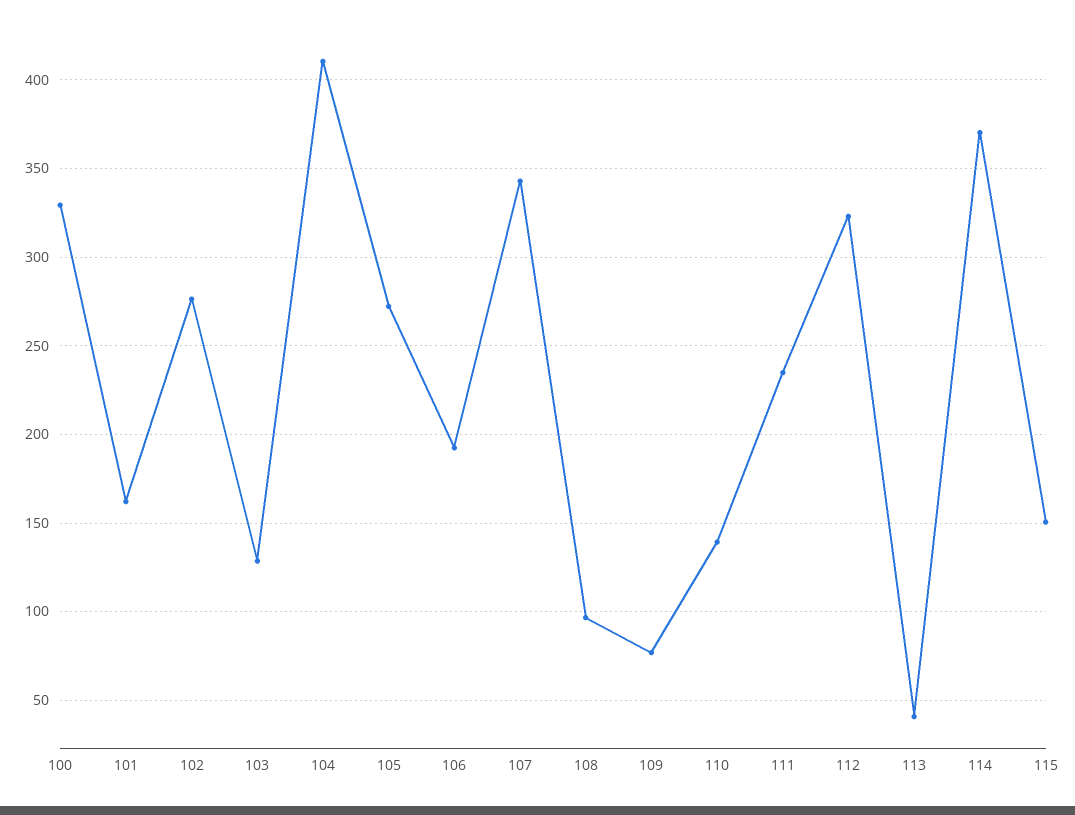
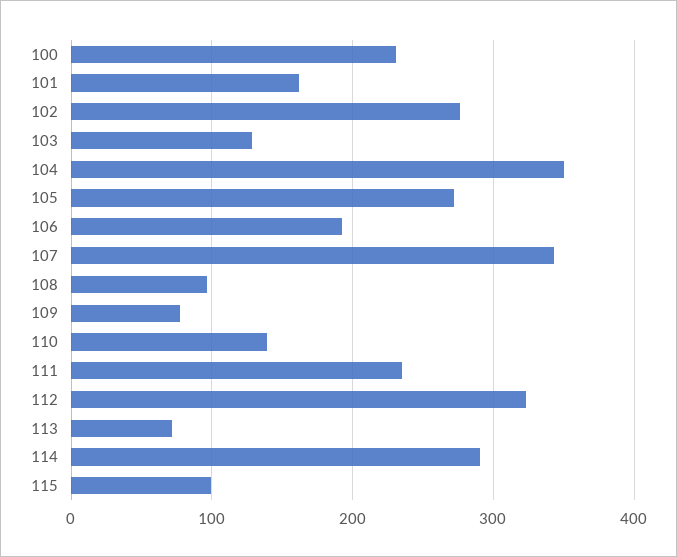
  {
-   "100": 330,
+   "100": 230,
    "101": 160,
    "102": 275,
    "103": 130,
-   "104": 410,
+   "104": 350,
    "105": 270,
    "106": 195,
    "107": 345,
    "108": 95,
    "109": 75,
    "110": 140,
    "111": 235,
    "112": 325,
-   "113": 40,
+   "113": 70,
-   "114": 370,
+   "114": 290,
-   "115": 150
+   "115": 100
  }

